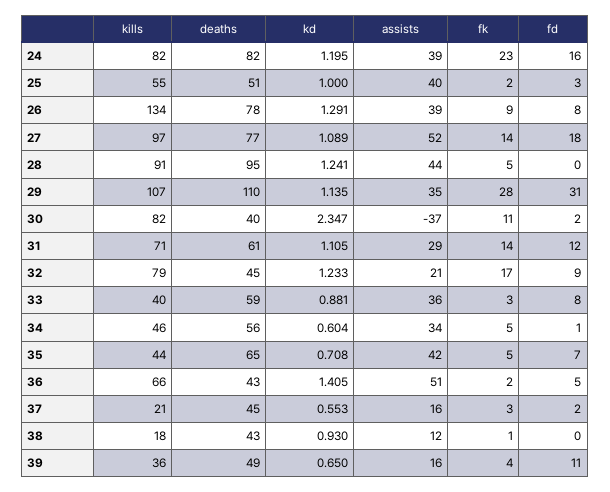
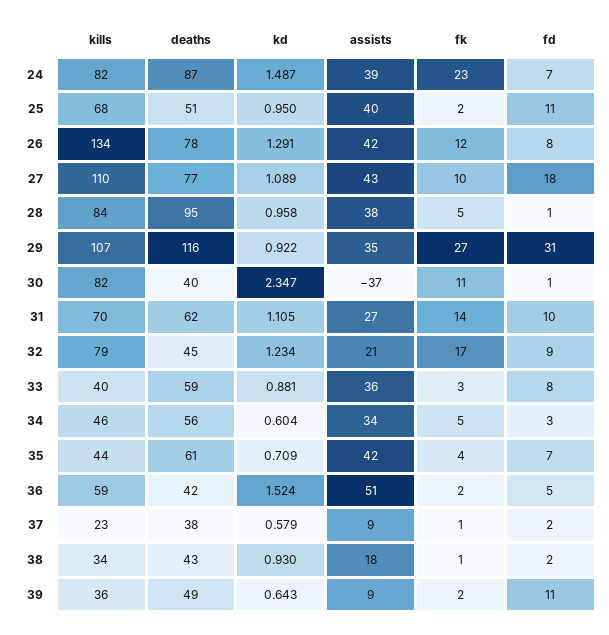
  {
    "kills": {
      "24": 82,
-     "25": 55,
+     "25": 68,
      "26": 134,
-     "27": 97,
+     "27": 110,
-     "28": 91,
+     "28": 84,
      "29": 107,
      "30": 82,
-     "31": 71,
+     "31": 70,
      "32": 79,
      "33": 40,
      "34": 46,
      "35": 44,
-     "36": 66,
+     "36": 59,
-     "37": 21,
+     "37": 23,
-     "38": 18,
+     "38": 34,
      "39": 36
    },
    "deaths": {
-     "24": 82,
+     "24": 87,
      "25": 51,
      "26": 78,
      "27": 77,
      "28": 95,
-     "29": 110,
+     "29": 116,
      "30": 40,
-     "31": 61,
+     "31": 62,
      "32": 45,
      "33": 59,
      "34": 56,
-     "35": 65,
+     "35": 61,
-     "36": 43,
+     "36": 42,
-     "37": 45,
+     "37": 38,
      "38": 43,
      "39": 49
    },
    "kd": {
-     "24": 1.195,
+     "24": 1.487,
-     "25": 1,
+     "25": 0.95,
      "26": 1.291,
      "27": 1.089,
-     "28": 1.241,
+     "28": 0.958,
-     "29": 1.135,
+     "29": 0.922,
      "30": 2.347,
      "31": 1.105,
-     "32": 1.233,
+     "32": 1.234,
      "33": 0.881,
      "34": 0.604,
-     "35": 0.708,
+     "35": 0.709,
-     "36": 1.405,
+     "36": 1.524,
-     "37": 0.553,
+     "37": 0.579,
      "38": 0.93,
-     "39": 0.65
+     "39": 0.643
    },
    "assists": {
      "24": 39,
      "25": 40,
-     "26": 39,
+     "26": 42,
-     "27": 52,
+     "27": 43,
-     "28": 44,
+     "28": 38,
      "29": 35,
      "30": -37,
-     "31": 29,
+     "31": 27,
      "32": 21,
      "33": 36,
      "34": 34,
      "35": 42,
      "36": 51,
-     "37": 16,
+     "37": 9,
-     "38": 12,
+     "38": 18,
-     "39": 16
+     "39": 9
    },
    "fk": {
      "24": 23,
      "25": 2,
-     "26": 9,
+     "26": 12,
-     "27": 14,
+     "27": 10,
      "28": 5,
-     "29": 28,
+     "29": 27,
      "30": 11,
      "31": 14,
      "32": 17,
      "33": 3,
      "34": 5,
-     "35": 5,
+     "35": 4,
      "36": 2,
-     "37": 3,
+     "37": 1,
      "38": 1,
-     "39": 4
+     "39": 2
    },
    "fd": {
-     "24": 16,
+     "24": 7,
-     "25": 3,
+     "25": 11,
      "26": 8,
      "27": 18,
-     "28": 0,
+     "28": 1,
      "29": 31,
-     "30": 2,
+     "30": 1,
-     "31": 12,
+     "31": 10,
      "32": 9,
      "33": 8,
-     "34": 1,
+     "34": 3,
      "35": 7,
      "36": 5,
      "37": 2,
-     "38": 0,
+     "38": 2,
      "39": 11
    }
  }

